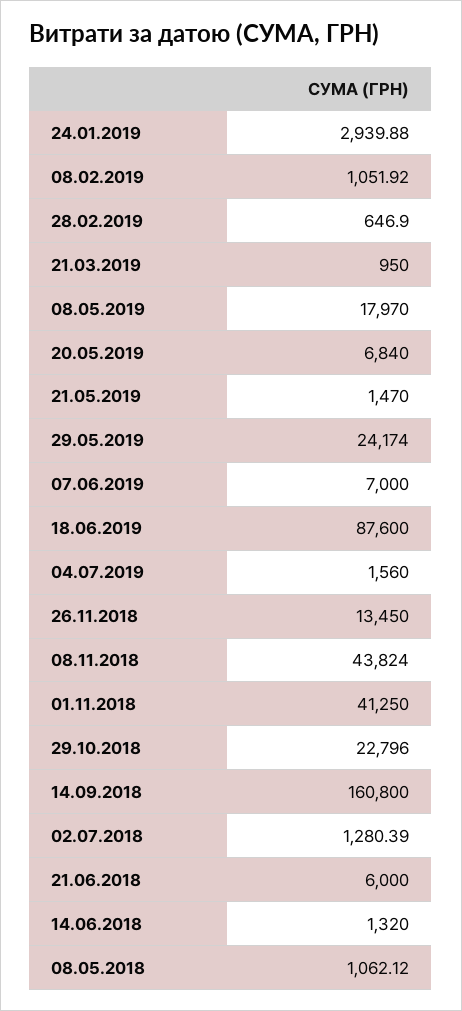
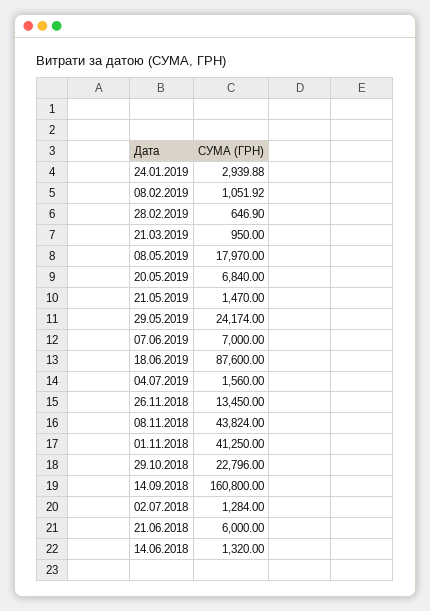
  {
    "24.01.2019": 2939.88,
    "08.02.2019": 1051.92,
    "28.02.2019": 646.9,
    "21.03.2019": 950,
    "08.05.2019": 17970,
    "20.05.2019": 6840,
    "21.05.2019": 1470,
    "29.05.2019": 24174,
    "07.06.2019": 7000,
    "18.06.2019": 87600,
    "04.07.2019": 1560,
    "26.11.2018": 13450,
    "08.11.2018": 43824,
    "01.11.2018": 41250,
    "29.10.2018": 22796,
    "14.09.2018": 160800,
-   "02.07.2018": 1280.39,
+   "02.07.2018": 1284,
    "21.06.2018": 6000,
-   "14.06.2018": 1320,
+   "14.06.2018": 1320
-   "08.05.2018": 1062.12
  }

